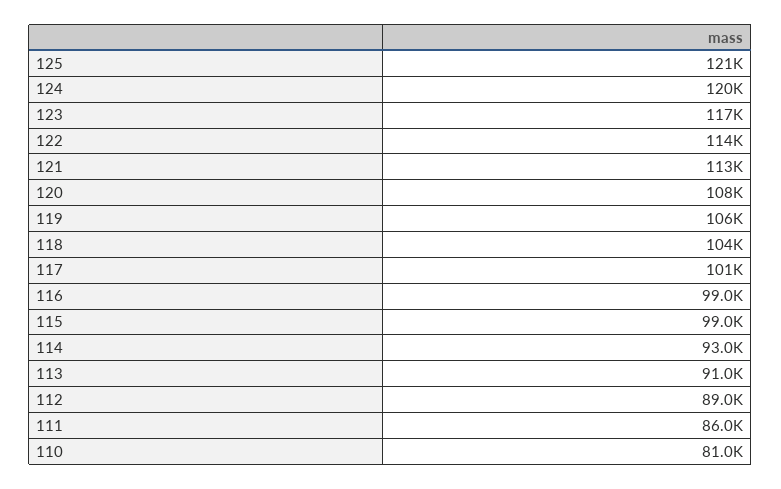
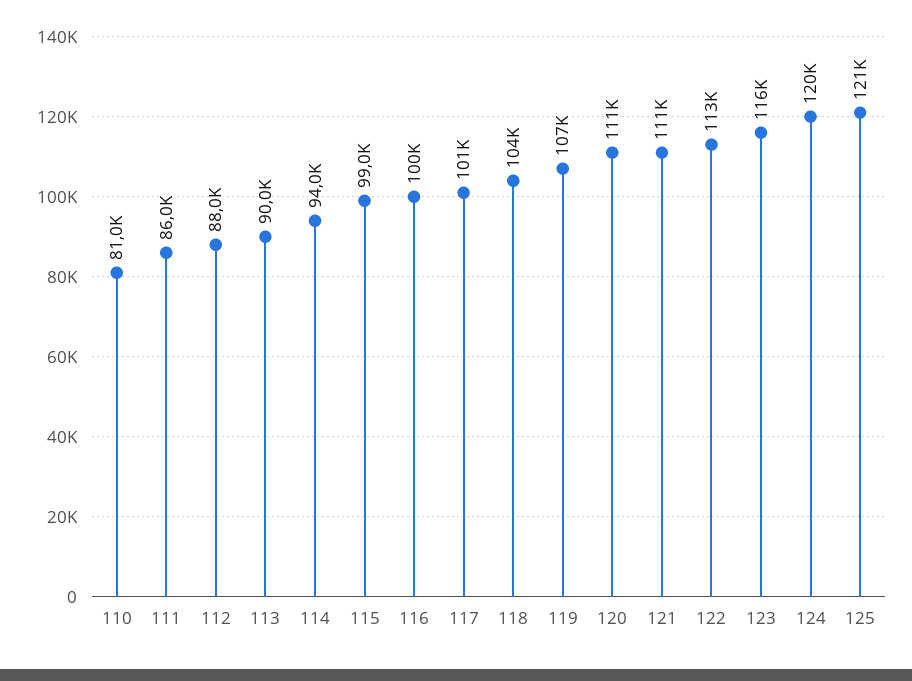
  {
    "125": 121000,
    "124": 120000,
-   "123": 117000,
+   "123": 116000,
-   "122": 114000,
+   "122": 113000,
-   "121": 113000,
+   "121": 111000,
-   "120": 108000,
+   "120": 111000,
-   "119": 106000,
+   "119": 107000,
    "118": 104000,
    "117": 101000,
-   "116": 99000,
+   "116": 100000,
    "115": 99000,
-   "114": 93000,
+   "114": 94000,
-   "113": 91000,
+   "113": 90000,
-   "112": 89000,
+   "112": 88000,
    "111": 86000,
    "110": 81000
  }

